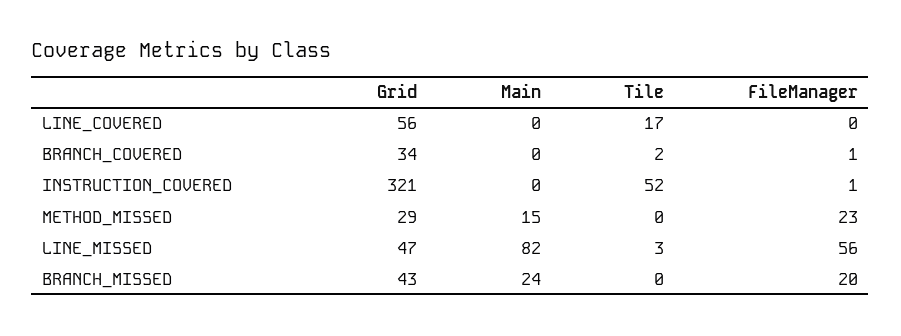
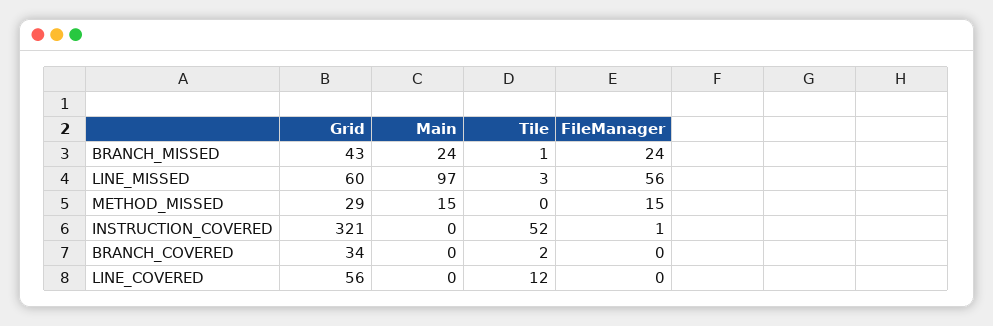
  {
    "Grid": {
      "LINE_COVERED": 56,
      "BRANCH_COVERED": 34,
      "INSTRUCTION_COVERED": 321,
      "METHOD_MISSED": 29,
-     "LINE_MISSED": 47,
+     "LINE_MISSED": 60,
      "BRANCH_MISSED": 43
    },
    "Main": {
      "LINE_COVERED": 0,
      "BRANCH_COVERED": 0,
      "INSTRUCTION_COVERED": 0,
      "METHOD_MISSED": 15,
-     "LINE_MISSED": 82,
+     "LINE_MISSED": 97,
      "BRANCH_MISSED": 24
    },
    "Tile": {
-     "LINE_COVERED": 17,
+     "LINE_COVERED": 12,
      "BRANCH_COVERED": 2,
      "INSTRUCTION_COVERED": 52,
      "METHOD_MISSED": 0,
      "LINE_MISSED": 3,
-     "BRANCH_MISSED": 0
+     "BRANCH_MISSED": 1
    },
    "FileManager": {
      "LINE_COVERED": 0,
-     "BRANCH_COVERED": 1,
+     "BRANCH_COVERED": 0,
      "INSTRUCTION_COVERED": 1,
-     "METHOD_MISSED": 23,
+     "METHOD_MISSED": 15,
      "LINE_MISSED": 56,
-     "BRANCH_MISSED": 20
+     "BRANCH_MISSED": 24
    }
  }

